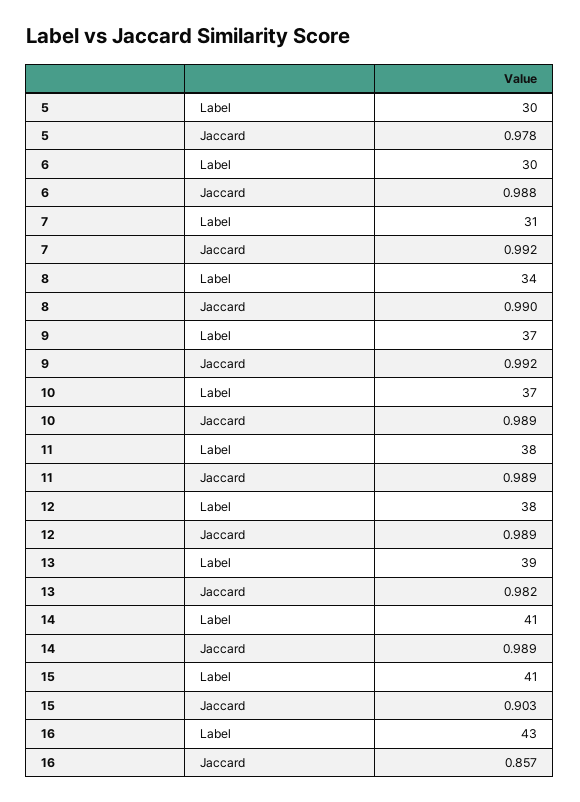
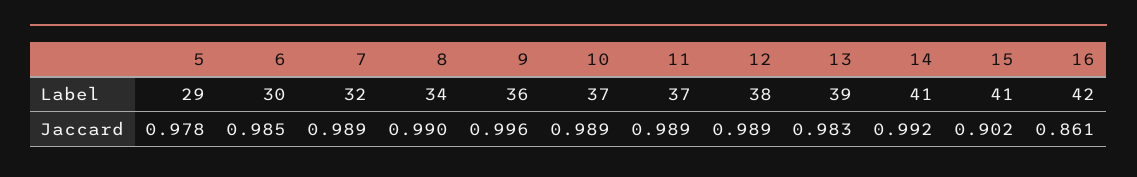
  {
    "5": {
-     "Label": 30,
+     "Label": 29,
      "Jaccard": 0.978
    },
    "6": {
      "Label": 30,
-     "Jaccard": 0.988
+     "Jaccard": 0.985
    },
    "7": {
-     "Label": 31,
+     "Label": 32,
-     "Jaccard": 0.992
+     "Jaccard": 0.989
    },
    "8": {
      "Label": 34,
      "Jaccard": 0.99
    },
    "9": {
-     "Label": 37,
+     "Label": 36,
-     "Jaccard": 0.992
+     "Jaccard": 0.996
    },
    "10": {
      "Label": 37,
      "Jaccard": 0.989
    },
    "11": {
-     "Label": 38,
+     "Label": 37,
      "Jaccard": 0.989
    },
    "12": {
      "Label": 38,
      "Jaccard": 0.989
    },
    "13": {
      "Label": 39,
-     "Jaccard": 0.982
+     "Jaccard": 0.983
    },
    "14": {
      "Label": 41,
-     "Jaccard": 0.989
+     "Jaccard": 0.992
    },
    "15": {
      "Label": 41,
-     "Jaccard": 0.903
+     "Jaccard": 0.902
    },
    "16": {
-     "Label": 43,
+     "Label": 42,
-     "Jaccard": 0.857
+     "Jaccard": 0.861
    }
  }

